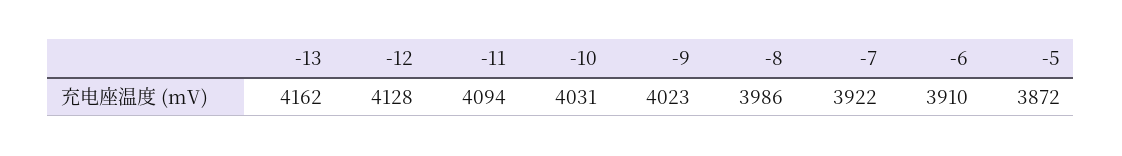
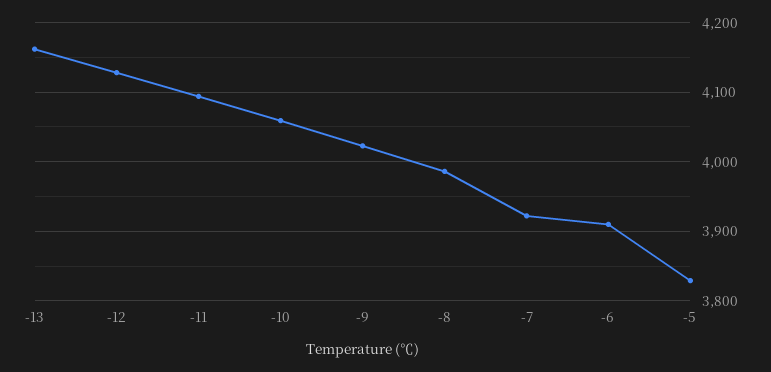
  {
    "-13": 4162,
    "-12": 4128,
    "-11": 4094,
-   "-10": 4031,
+   "-10": 4060,
    "-9": 4023,
    "-8": 3986,
    "-7": 3922,
    "-6": 3910,
-   "-5": 3872
+   "-5": 3830
  }

